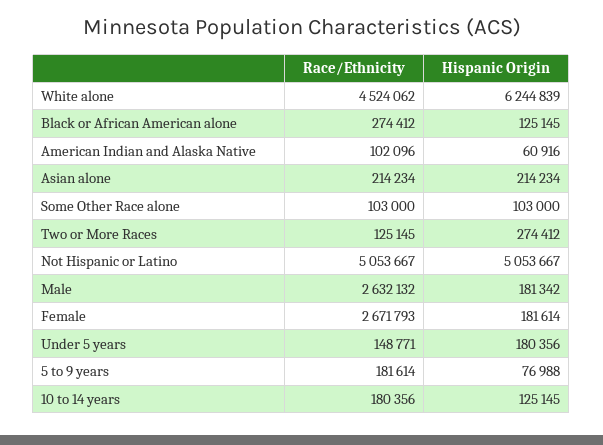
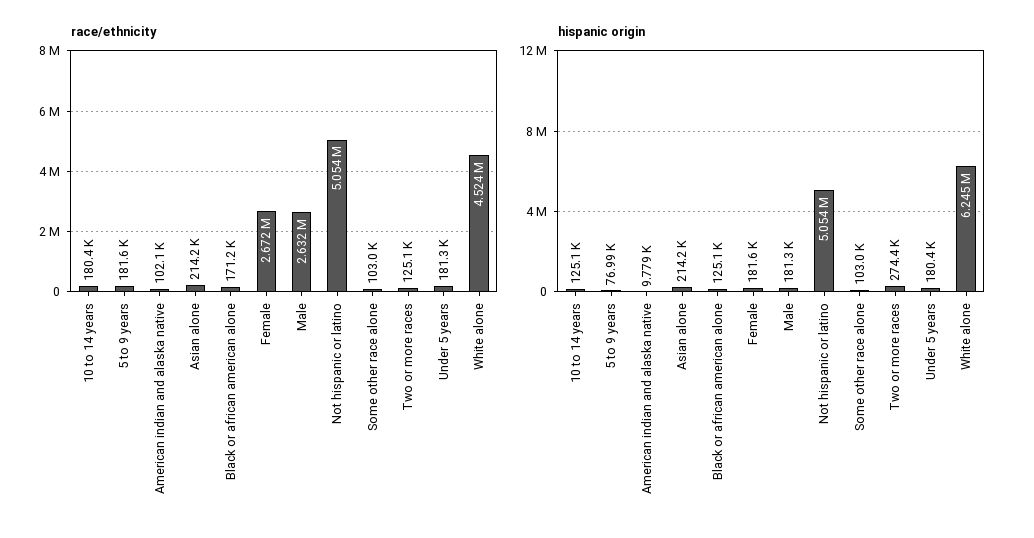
  {
    "Race/Ethnicity": {
      "White alone": 4524062,
-     "Black or African American alone": 274412,
+     "Black or African American alone": 171200,
      "American Indian and Alaska Native": 102096,
      "Asian alone": 214234,
      "Some Other Race alone": 103000,
      "Two or More Races": 125145,
      "Not Hispanic or Latino": 5053667,
      "Male": 2632132,
      "Female": 2671793,
-     "Under 5 years": 148771,
+     "Under 5 years": 181300,
      "5 to 9 years": 181614,
      "10 to 14 years": 180356
    },
    "Hispanic Origin": {
      "White alone": 6244839,
      "Black or African American alone": 125145,
-     "American Indian and Alaska Native": 60916,
+     "American Indian and Alaska Native": 9779,
      "Asian alone": 214234,
      "Some Other Race alone": 103000,
      "Two or More Races": 274412,
      "Not Hispanic or Latino": 5053667,
      "Male": 181342,
      "Female": 181614,
      "Under 5 years": 180356,
      "5 to 9 years": 76988,
      "10 to 14 years": 125145
    }
  }

